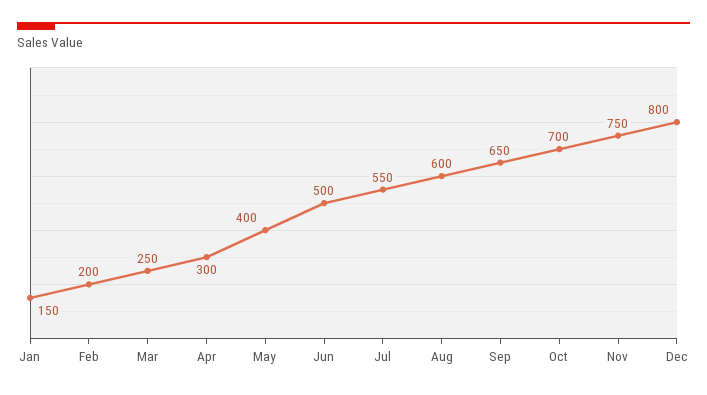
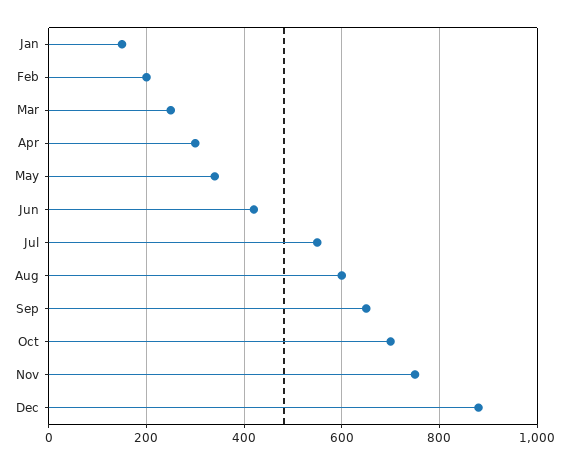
  {
    "Jan": 150,
    "Feb": 200,
    "Mar": 250,
    "Apr": 300,
-   "May": 400,
+   "May": 340,
-   "Jun": 500,
+   "Jun": 420,
    "Jul": 550,
    "Aug": 600,
    "Sep": 650,
    "Oct": 700,
    "Nov": 750,
-   "Dec": 800
+   "Dec": 880
  }

